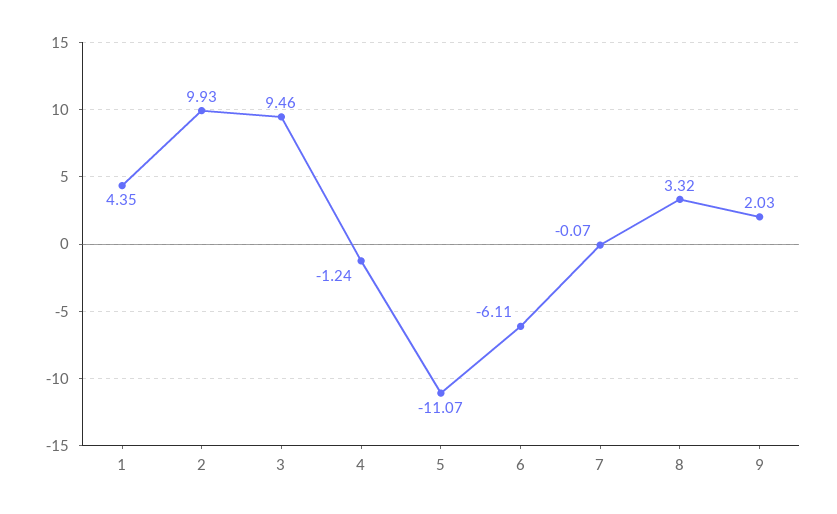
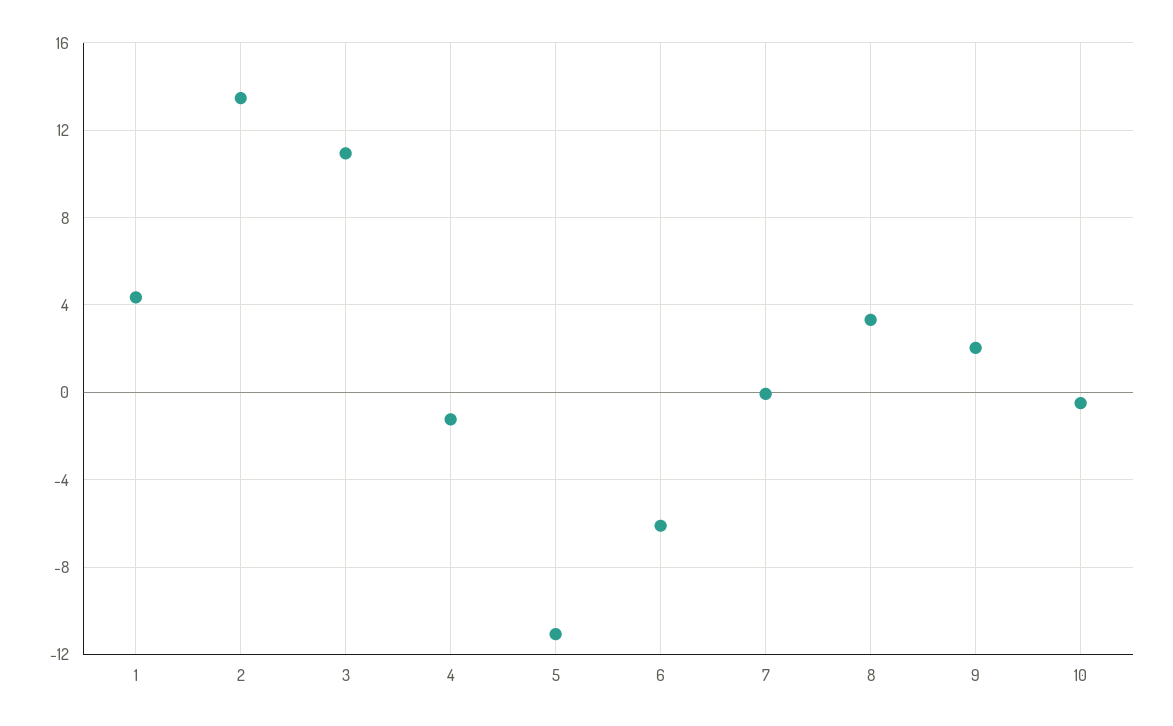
  {
    "1": 4.35,
-   "2": 9.93,
+   "2": 13.5,
-   "3": 9.46,
+   "3": 11,
    "4": -1.24,
    "5": -11.07,
    "6": -6.11,
    "7": -0.07,
    "8": 3.32,
-   "9": 2.03
+   "9": 2.03,
+   "10": -0.5
  }

